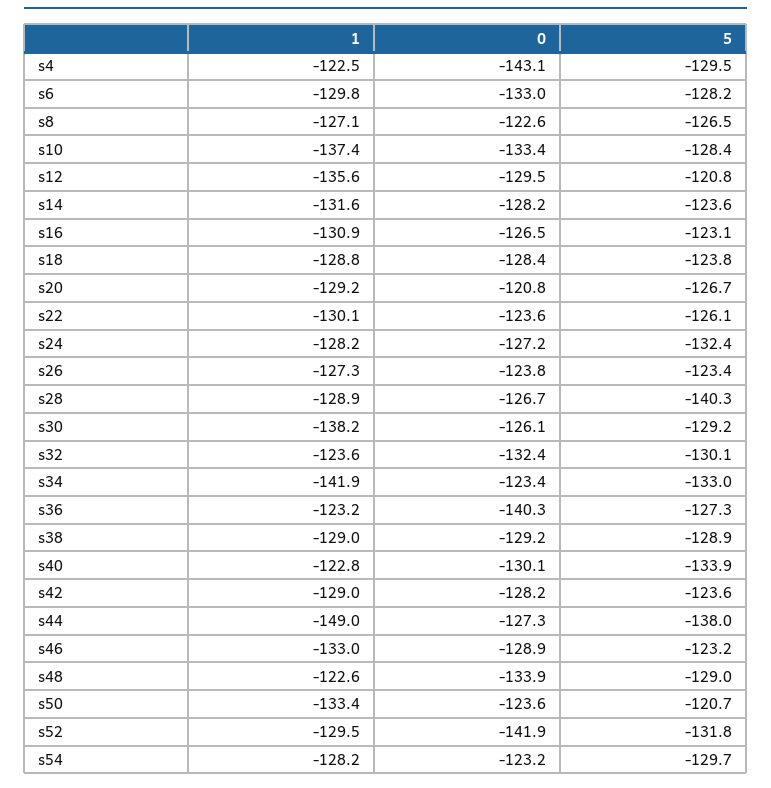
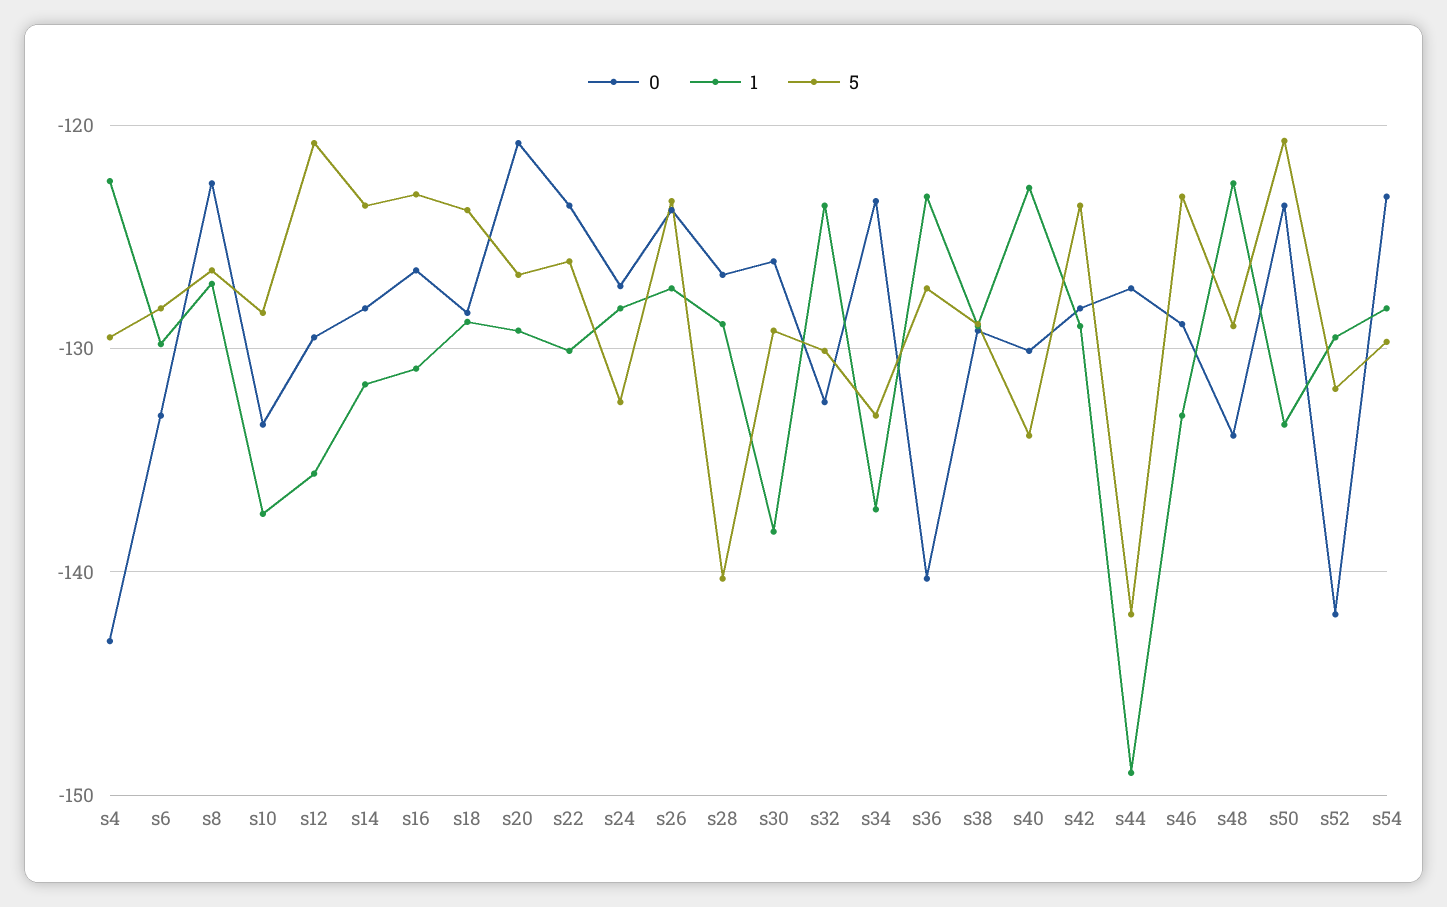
  {
    "1": {
      "s4": -122.5,
      "s6": -129.8,
      "s8": -127.1,
      "s10": -137.4,
      "s12": -135.6,
      "s14": -131.6,
      "s16": -130.9,
      "s18": -128.8,
      "s20": -129.2,
      "s22": -130.1,
      "s24": -128.2,
      "s26": -127.3,
      "s28": -128.9,
      "s30": -138.2,
      "s32": -123.6,
-     "s34": -141.9,
+     "s34": -137,
      "s36": -123.2,
      "s38": -129,
      "s40": -122.8,
      "s42": -129,
      "s44": -149,
      "s46": -133,
      "s48": -122.6,
      "s50": -133.4,
      "s52": -129.5,
      "s54": -128.2
    },
    "0": {
      "s4": -143.1,
      "s6": -133,
      "s8": -122.6,
      "s10": -133.4,
      "s12": -129.5,
      "s14": -128.2,
      "s16": -126.5,
      "s18": -128.4,
      "s20": -120.8,
      "s22": -123.6,
      "s24": -127.2,
      "s26": -123.8,
      "s28": -126.7,
      "s30": -126.1,
      "s32": -132.4,
      "s34": -123.4,
      "s36": -140.3,
      "s38": -129.2,
      "s40": -130.1,
      "s42": -128.2,
      "s44": -127.3,
      "s46": -128.9,
      "s48": -133.9,
      "s50": -123.6,
      "s52": -141.9,
      "s54": -123.2
    },
    "5": {
      "s4": -129.5,
      "s6": -128.2,
      "s8": -126.5,
      "s10": -128.4,
      "s12": -120.8,
      "s14": -123.6,
      "s16": -123.1,
      "s18": -123.8,
      "s20": -126.7,
      "s22": -126.1,
      "s24": -132.4,
      "s26": -123.4,
      "s28": -140.3,
      "s30": -129.2,
      "s32": -130.1,
      "s34": -133,
      "s36": -127.3,
      "s38": -128.9,
      "s40": -133.9,
      "s42": -123.6,
-     "s44": -138,
+     "s44": -142,
      "s46": -123.2,
      "s48": -129,
      "s50": -120.7,
      "s52": -131.8,
      "s54": -129.7
    }
  }

